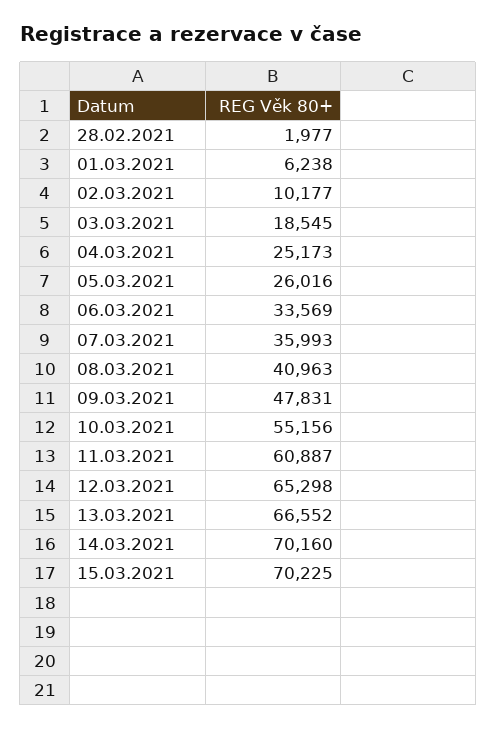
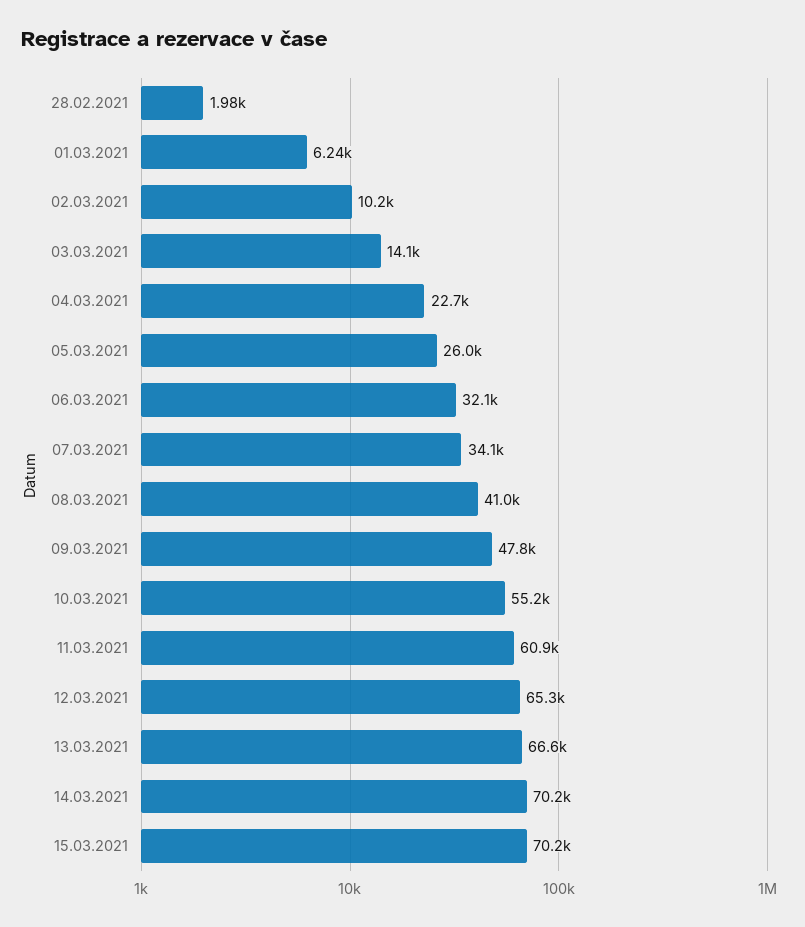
  {
    "28.02.2021": 1977,
    "01.03.2021": 6238,
    "02.03.2021": 10177,
-   "03.03.2021": 18545,
+   "03.03.2021": 14100,
-   "04.03.2021": 25173,
+   "04.03.2021": 22700,
    "05.03.2021": 26016,
-   "06.03.2021": 33569,
+   "06.03.2021": 32100,
-   "07.03.2021": 35993,
+   "07.03.2021": 34100,
    "08.03.2021": 40963,
    "09.03.2021": 47831,
    "10.03.2021": 55156,
    "11.03.2021": 60887,
    "12.03.2021": 65298,
    "13.03.2021": 66552,
    "14.03.2021": 70160,
    "15.03.2021": 70225
  }

